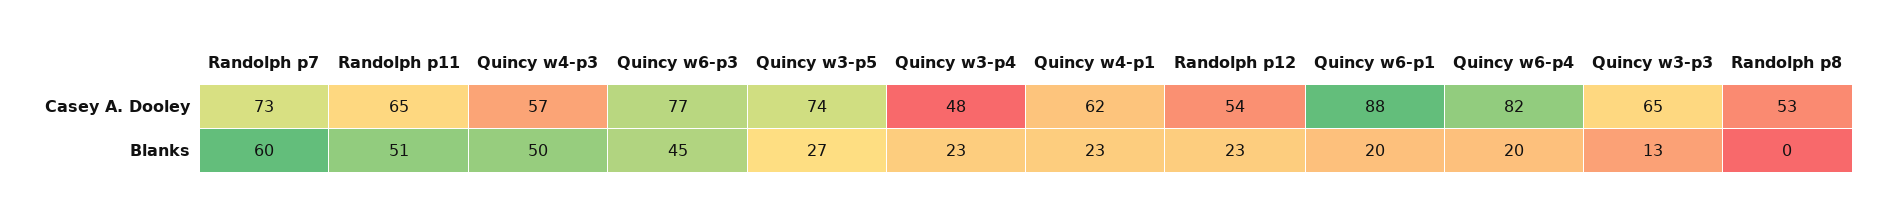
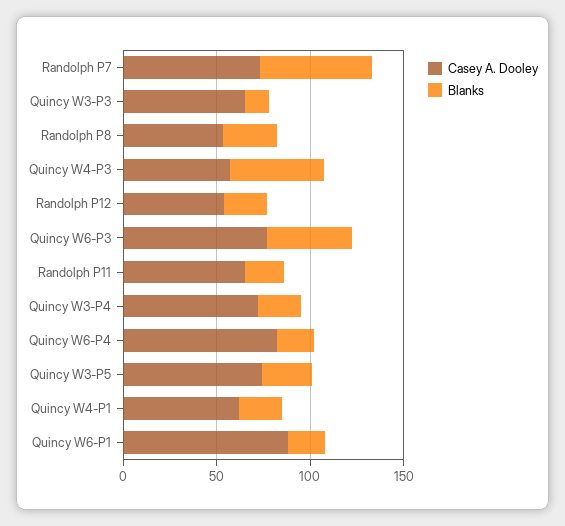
  {
    "Casey A. Dooley": {
      "Randolph p7": 73,
      "Randolph p11": 65,
      "Quincy w4-p3": 57,
      "Quincy w6-p3": 77,
      "Quincy w3-p5": 74,
-     "Quincy w3-p4": 48,
+     "Quincy w3-p4": 70,
      "Quincy w4-p1": 62,
      "Randolph p12": 54,
      "Quincy w6-p1": 88,
      "Quincy w6-p4": 82,
      "Quincy w3-p3": 65,
      "Randolph p8": 53
    },
    "Blanks": {
      "Randolph p7": 60,
-     "Randolph p11": 51,
+     "Randolph p11": 20,
      "Quincy w4-p3": 50,
      "Quincy w6-p3": 45,
      "Quincy w3-p5": 27,
      "Quincy w3-p4": 23,
      "Quincy w4-p1": 23,
      "Randolph p12": 23,
      "Quincy w6-p1": 20,
      "Quincy w6-p4": 20,
      "Quincy w3-p3": 13,
-     "Randolph p8": 0
+     "Randolph p8": 30
    }
  }

